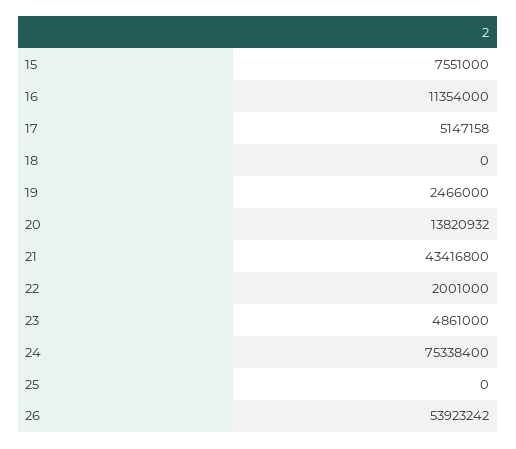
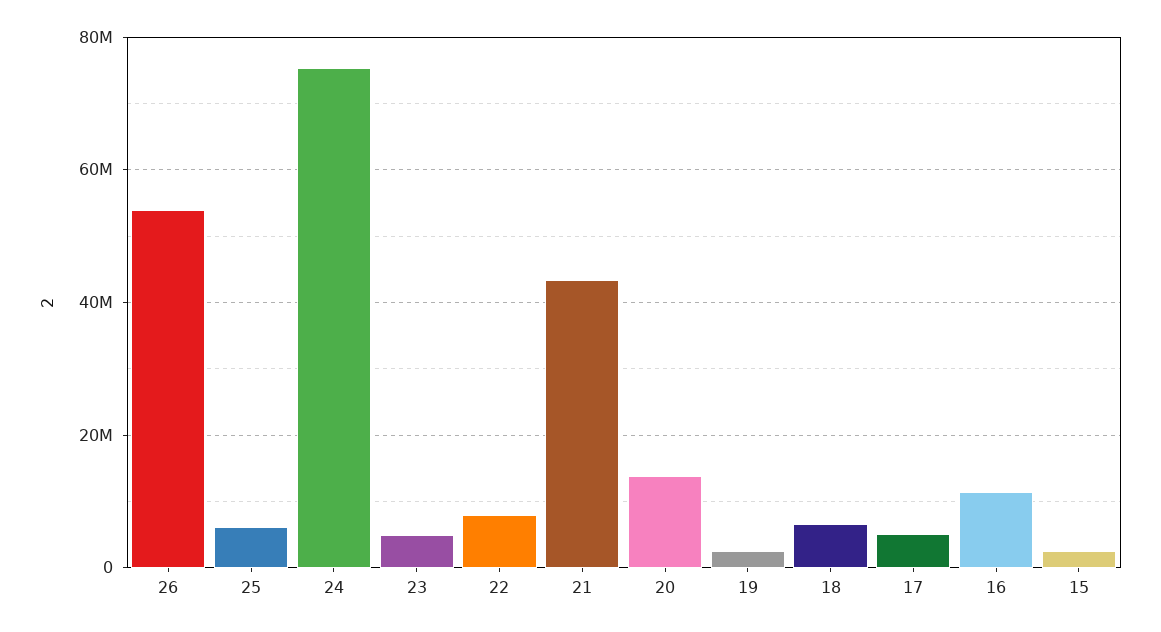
  {
-   "15": 7551000,
+   "15": 2000000,
    "16": 11354000,
    "17": 5147158,
-   "18": 0,
+   "18": 6000000,
    "19": 2466000,
    "20": 13820932,
    "21": 43416800,
-   "22": 2001000,
+   "22": 8000000,
    "23": 4861000,
    "24": 75338400,
-   "25": 0,
+   "25": 6000000,
    "26": 53923242
  }

